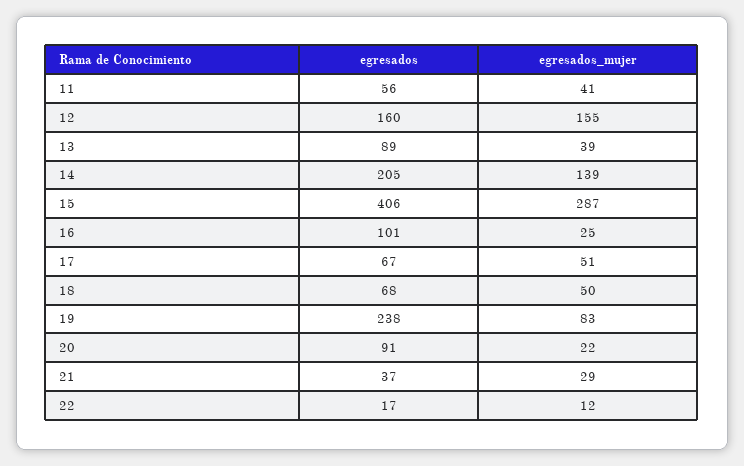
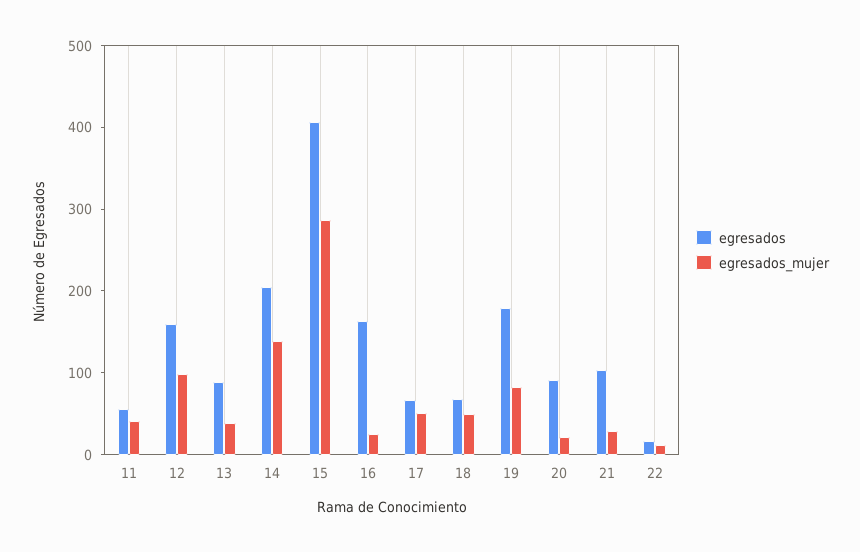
  {
    "egresados": {
      "11": 56,
      "12": 160,
      "13": 89,
      "14": 205,
      "15": 406,
-     "16": 101,
+     "16": 160,
      "17": 67,
      "18": 68,
-     "19": 238,
+     "19": 180,
      "20": 91,
-     "21": 37,
+     "21": 100,
      "22": 17
    },
    "egresados_mujer": {
      "11": 41,
-     "12": 155,
+     "12": 100,
      "13": 39,
      "14": 139,
      "15": 287,
      "16": 25,
      "17": 51,
      "18": 50,
      "19": 83,
      "20": 22,
      "21": 29,
      "22": 12
    }
  }

